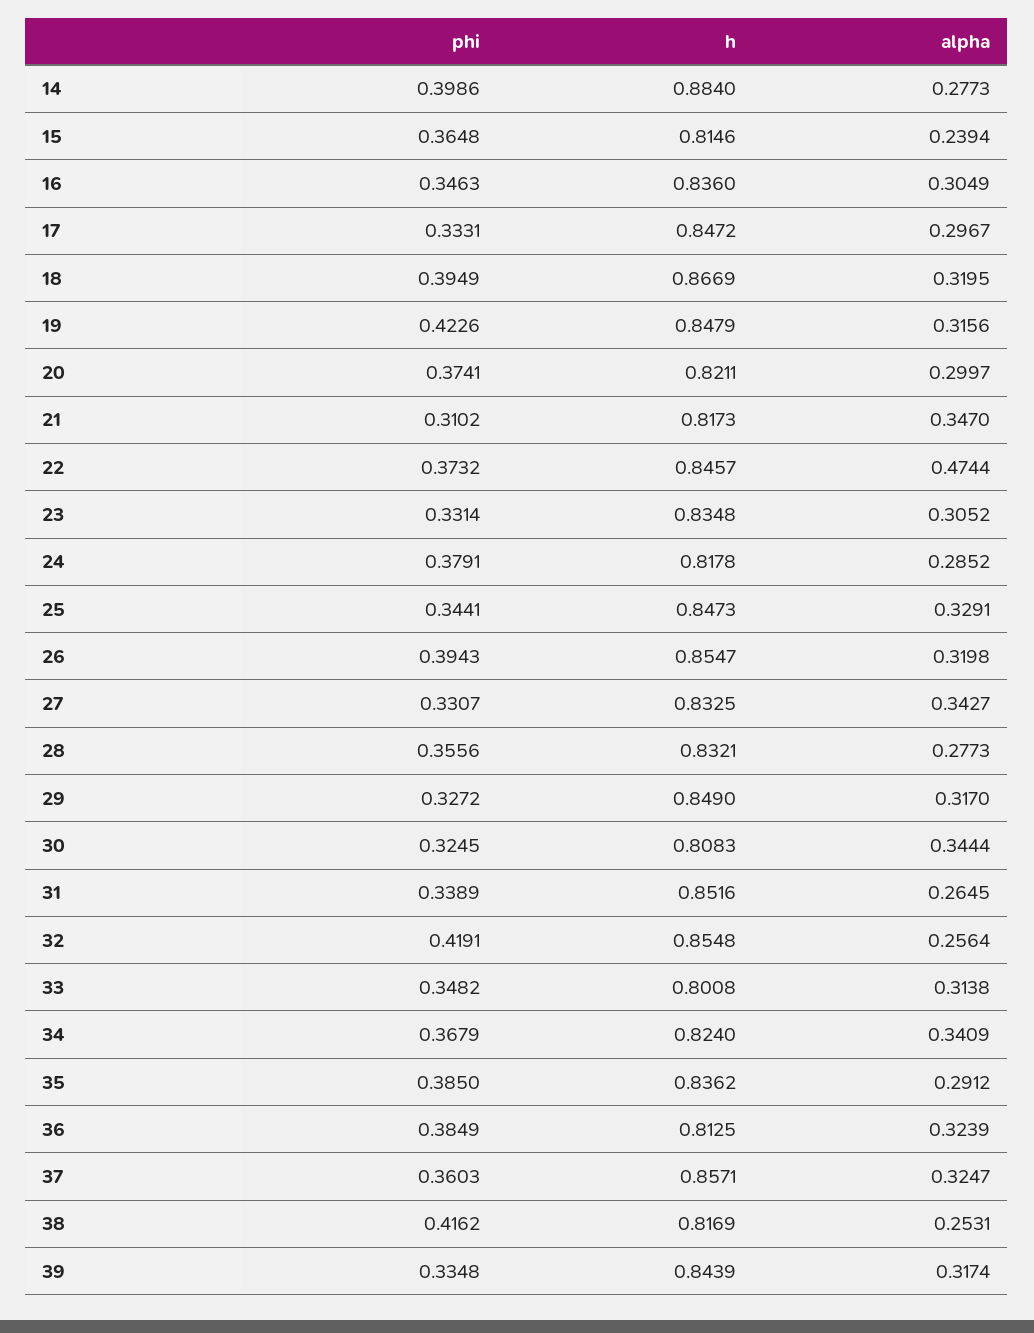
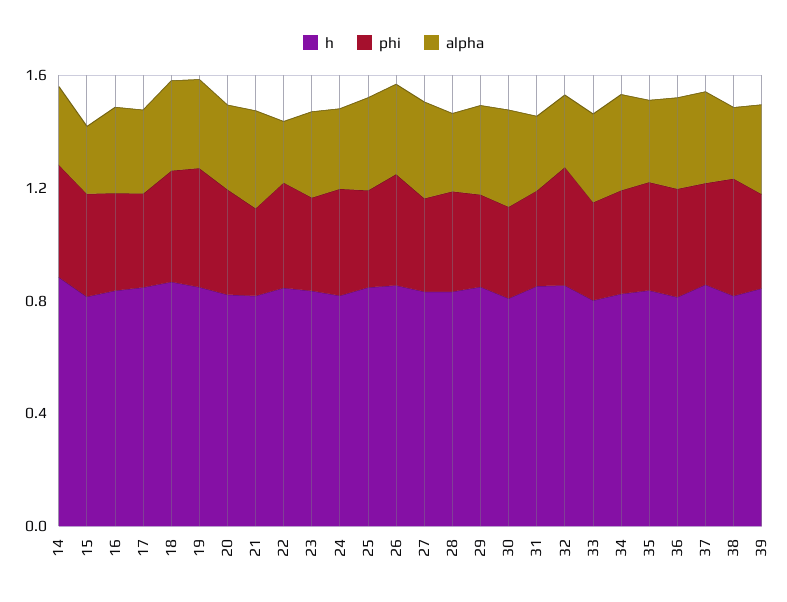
  {
    "phi": {
      "14": 0.3986,
      "15": 0.3648,
      "16": 0.3463,
      "17": 0.3331,
      "18": 0.3949,
      "19": 0.4226,
      "20": 0.3741,
      "21": 0.3102,
      "22": 0.3732,
      "23": 0.3314,
      "24": 0.3791,
      "25": 0.3441,
      "26": 0.3943,
      "27": 0.3307,
      "28": 0.3556,
      "29": 0.3272,
      "30": 0.3245,
      "31": 0.3389,
      "32": 0.4191,
      "33": 0.3482,
      "34": 0.3679,
      "35": 0.385,
      "36": 0.3849,
      "37": 0.3603,
      "38": 0.4162,
      "39": 0.3348
    },
    "h": {
      "14": 0.884,
      "15": 0.8146,
      "16": 0.836,
      "17": 0.8472,
      "18": 0.8669,
      "19": 0.8479,
      "20": 0.8211,
      "21": 0.8173,
      "22": 0.8457,
      "23": 0.8348,
      "24": 0.8178,
      "25": 0.8473,
      "26": 0.8547,
      "27": 0.8325,
      "28": 0.8321,
      "29": 0.849,
      "30": 0.8083,
      "31": 0.8516,
      "32": 0.8548,
      "33": 0.8008,
      "34": 0.824,
      "35": 0.8362,
      "36": 0.8125,
      "37": 0.8571,
      "38": 0.8169,
      "39": 0.8439
    },
    "alpha": {
      "14": 0.2773,
      "15": 0.2394,
      "16": 0.3049,
      "17": 0.2967,
      "18": 0.3195,
      "19": 0.3156,
      "20": 0.2997,
      "21": 0.347,
-     "22": 0.4744,
+     "22": 0.2,
      "23": 0.3052,
      "24": 0.2852,
      "25": 0.3291,
      "26": 0.3198,
      "27": 0.3427,
      "28": 0.2773,
      "29": 0.317,
      "30": 0.3444,
      "31": 0.2645,
      "32": 0.2564,
      "33": 0.3138,
      "34": 0.3409,
      "35": 0.2912,
      "36": 0.3239,
      "37": 0.3247,
      "38": 0.2531,
      "39": 0.3174
    }
  }

